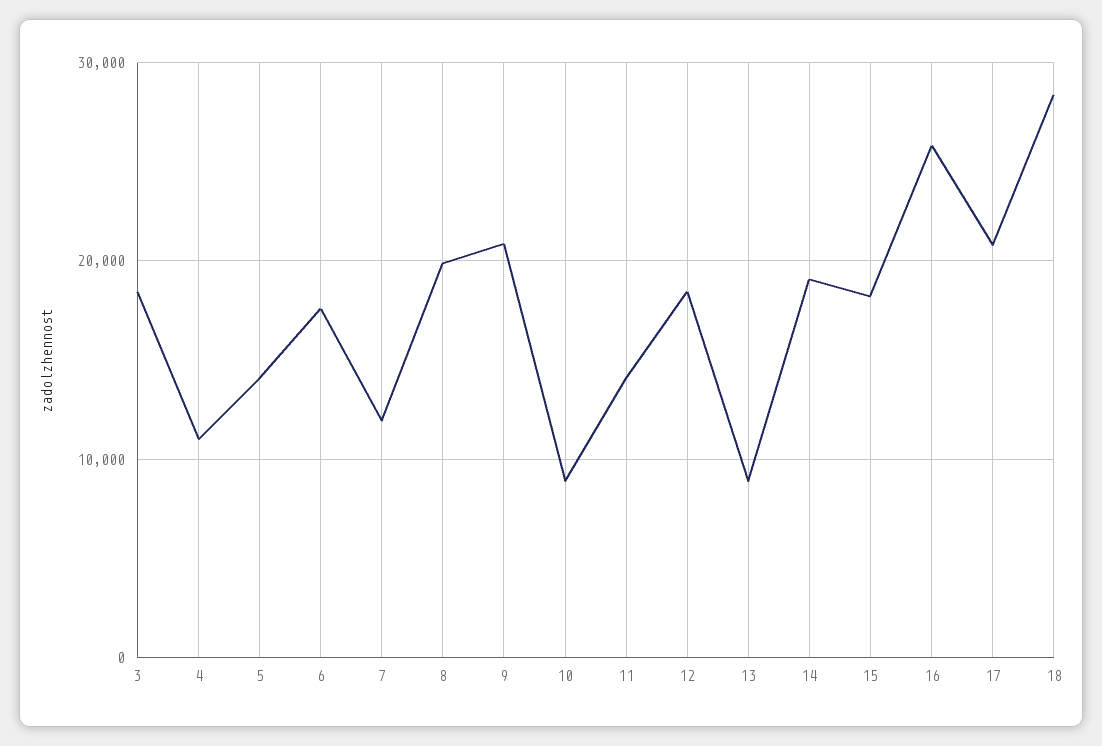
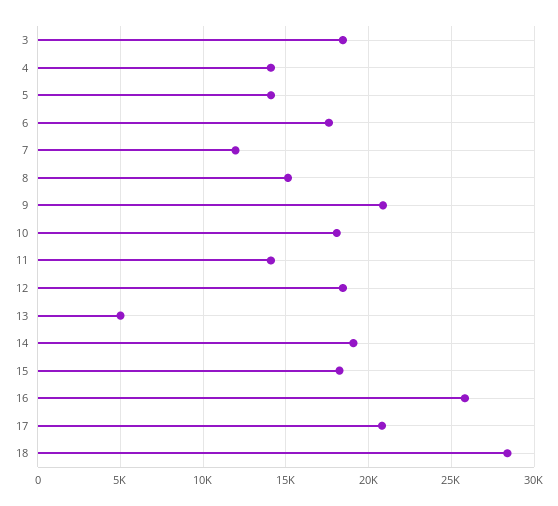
  {
    "3": 18500,
-   "4": 11000,
+   "4": 14000,
    "5": 14000,
    "6": 17500,
    "7": 12000,
-   "8": 20000,
+   "8": 15000,
    "9": 21000,
-   "10": 9000,
+   "10": 18000,
    "11": 14000,
    "12": 18500,
-   "13": 9000,
+   "13": 5000,
    "14": 19000,
    "15": 18000,
    "16": 26000,
    "17": 21000,
    "18": 28500
  }

